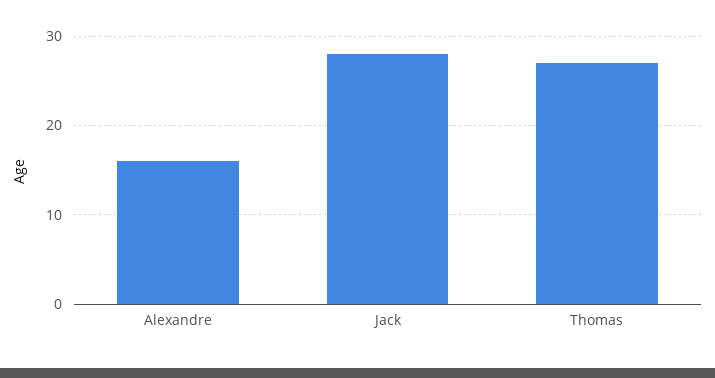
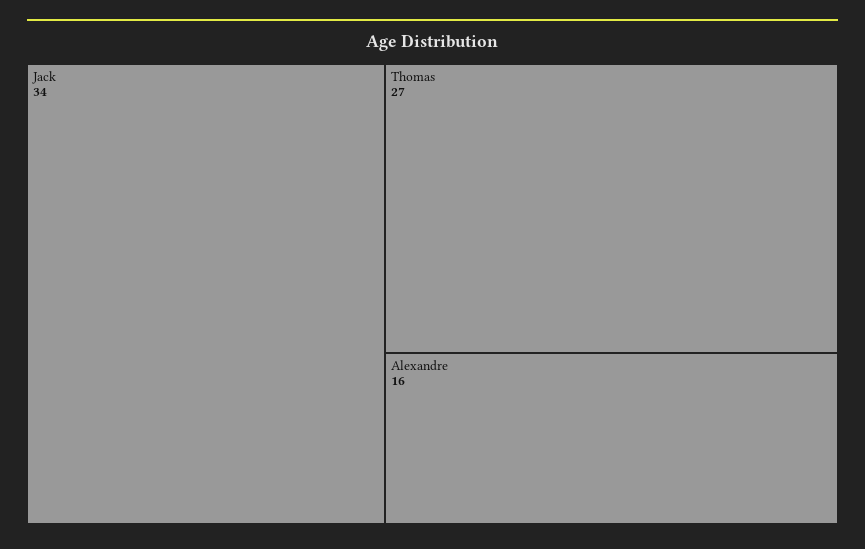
  {
    "Alexandre": 16,
-   "Jack": 28,
+   "Jack": 34,
    "Thomas": 27
  }

